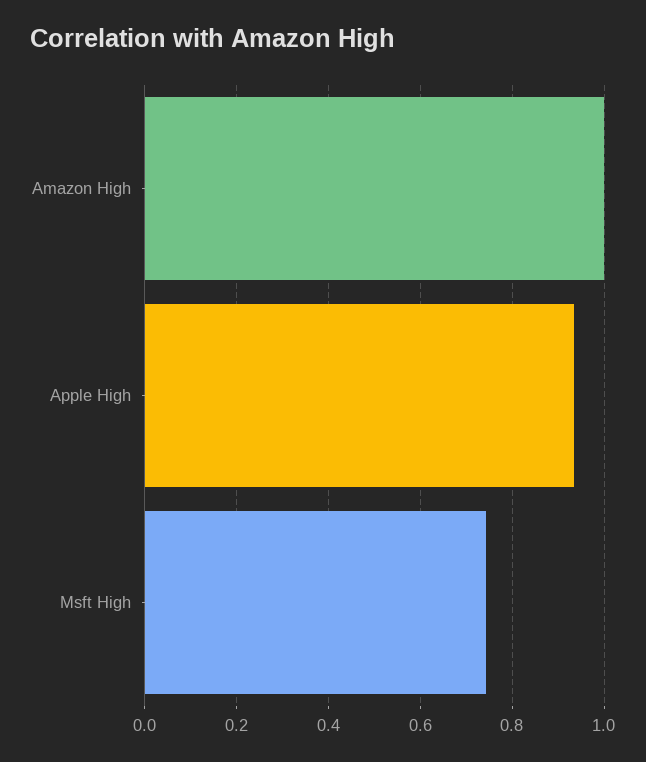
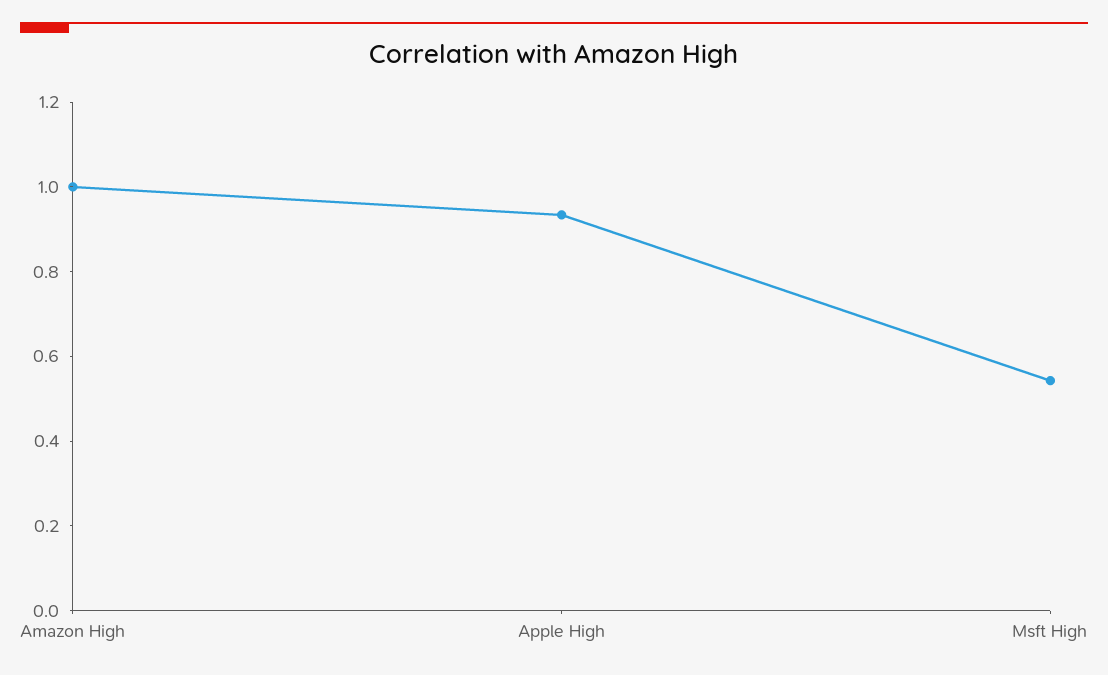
  {
    "Amazon High": 1,
    "Apple High": 0.94,
-   "Msft High": 0.74
+   "Msft High": 0.55
  }

